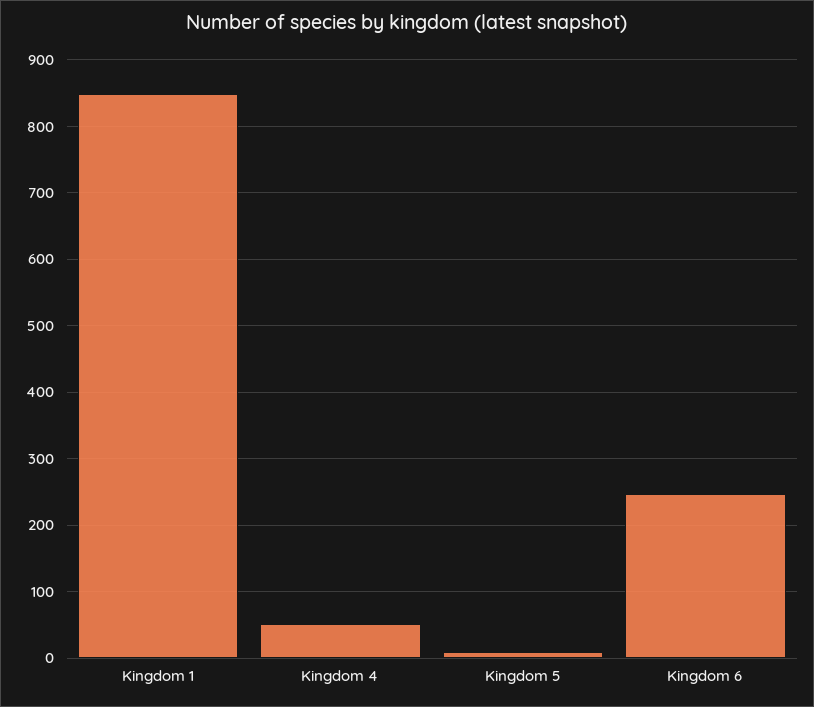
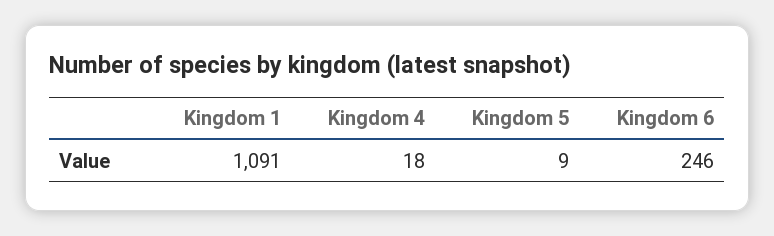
  {
-   "Kingdom 1": 850,
+   "Kingdom 1": 1091,
-   "Kingdom 4": 50,
+   "Kingdom 4": 18,
    "Kingdom 5": 9,
    "Kingdom 6": 246
  }

